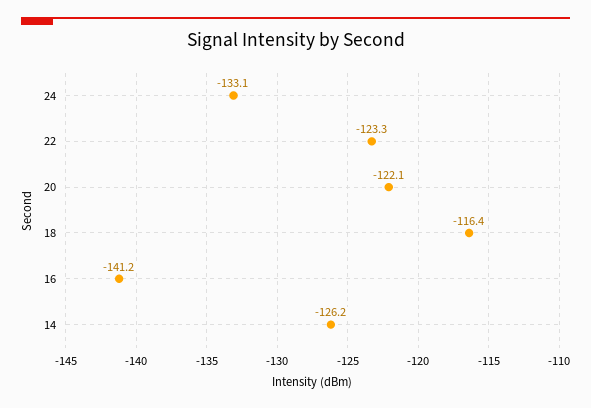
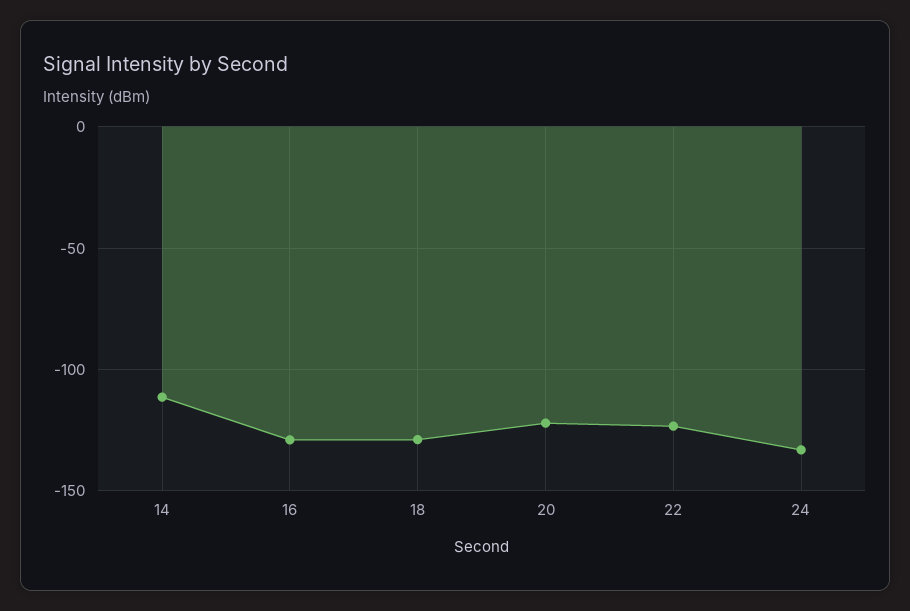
  {
    "24": -133.1,
    "22": -123.3,
    "20": -122.1,
-   "18": -116.4,
+   "18": -130,
-   "16": -141.2,
+   "16": -130,
-   "14": -126.2
+   "14": -110
  }

